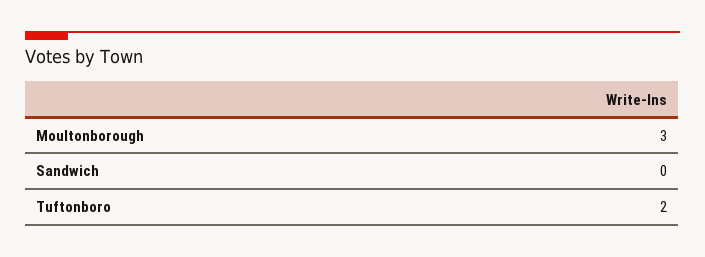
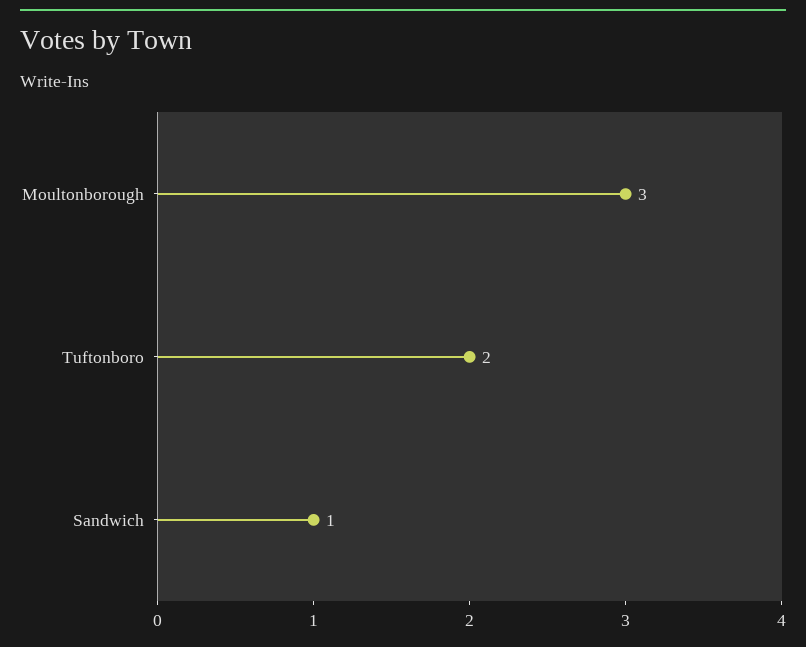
  {
    "Moultonborough": 3,
-   "Sandwich": 0,
+   "Sandwich": 1,
    "Tuftonboro": 2
  }

